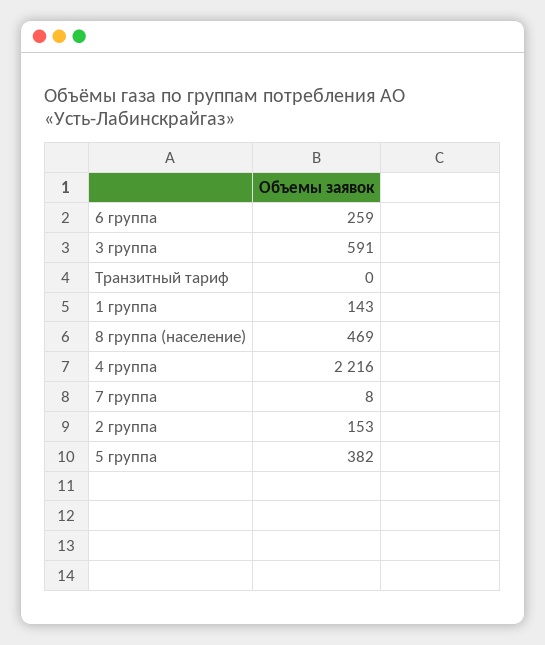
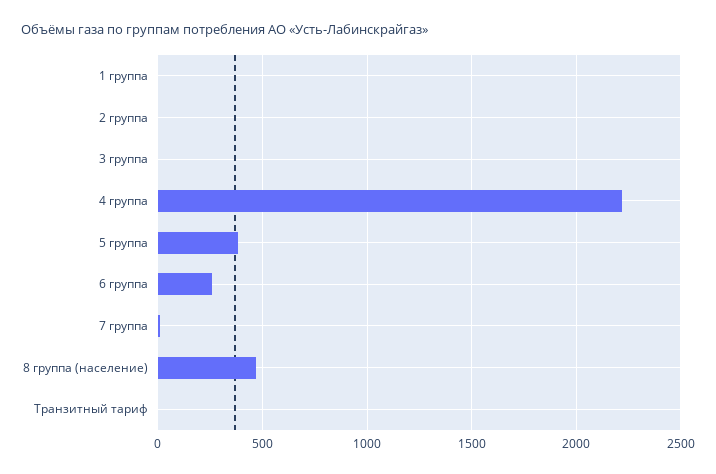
  {
    "6 группа": 259,
-   "3 группа": 591,
+   "3 группа": 0,
    "Транзитный тариф": 0,
-   "1 группа": 143,
+   "1 группа": 0,
    "8 группа (население)": 469,
    "4 группа": 2216,
    "7 группа": 8,
-   "2 группа": 153,
+   "2 группа": 0,
    "5 группа": 382
  }

